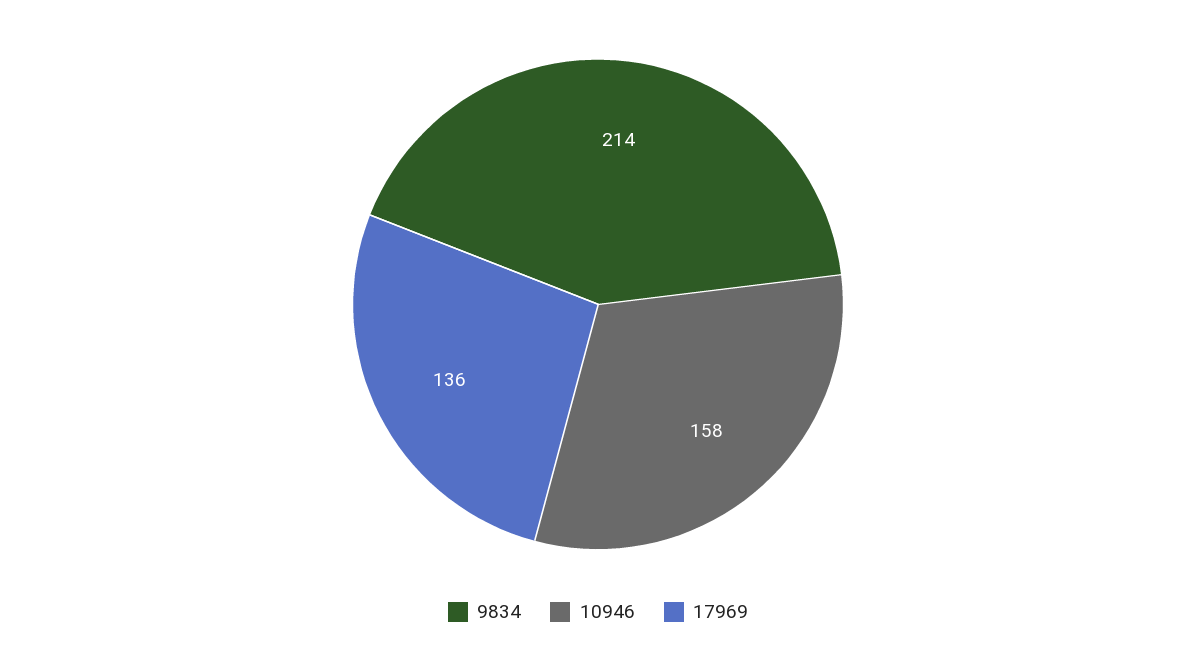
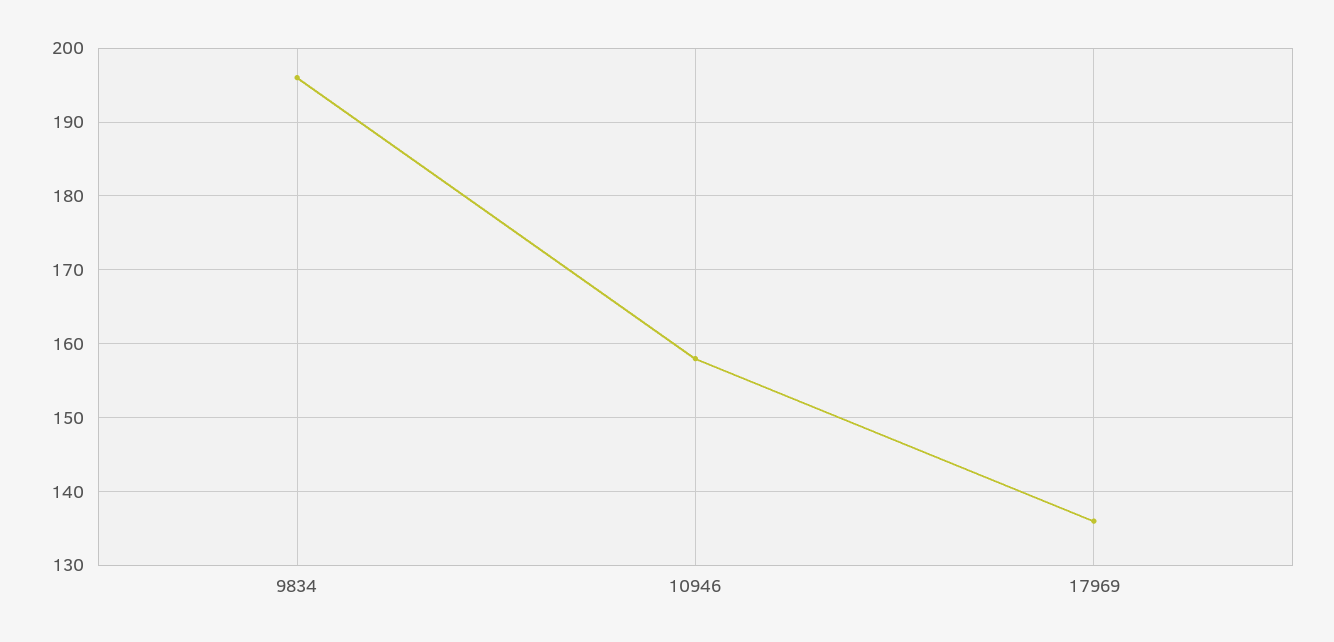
  {
-   "9834": 214,
+   "9834": 196,
    "10946": 158,
    "17969": 136
  }

